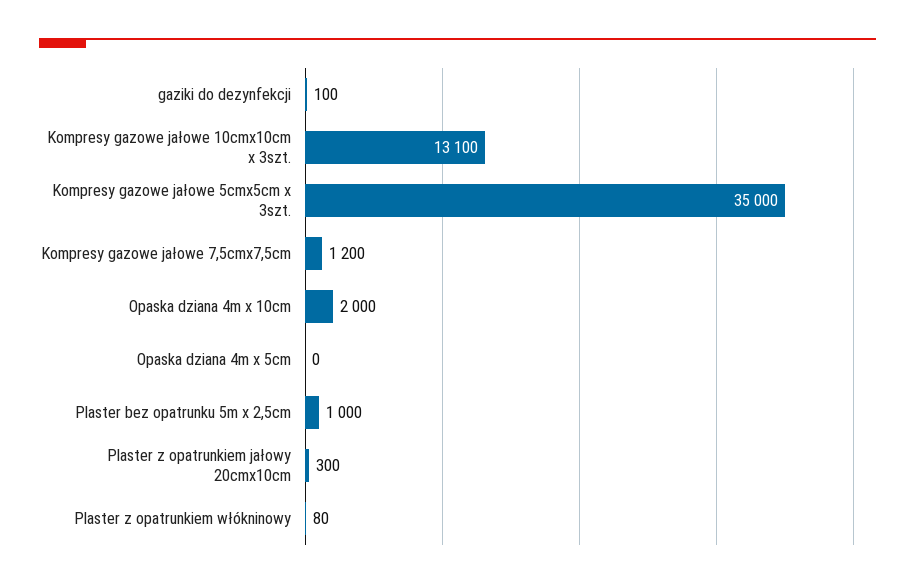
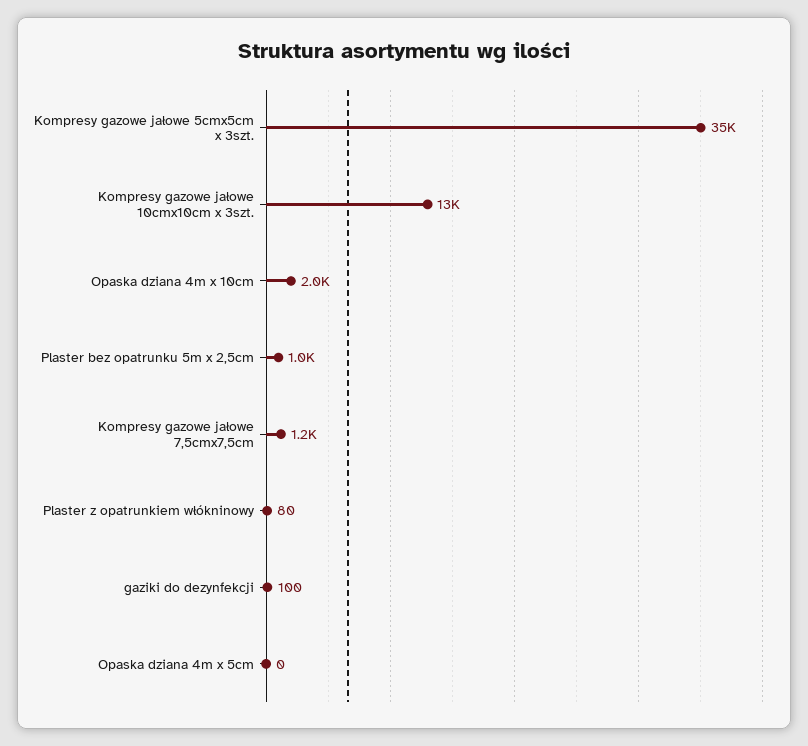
  {
    "gaziki do dezynfekcji": 100,
    "Kompresy gazowe jałowe 10cmx10cm x 3szt.": 13100,
    "Kompresy gazowe jałowe 5cmx5cm x 3szt.": 35000,
    "Kompresy gazowe jałowe 7,5cmx7,5cm": 1200,
    "Opaska dziana 4m x 10cm": 2000,
    "Opaska dziana 4m x 5cm": 0,
    "Plaster bez opatrunku 5m x 2,5cm": 1000,
-   "Plaster z opatrunkiem jałowy 20cmx10cm": 300,
    "Plaster z opatrunkiem włókninowy": 80
  }

